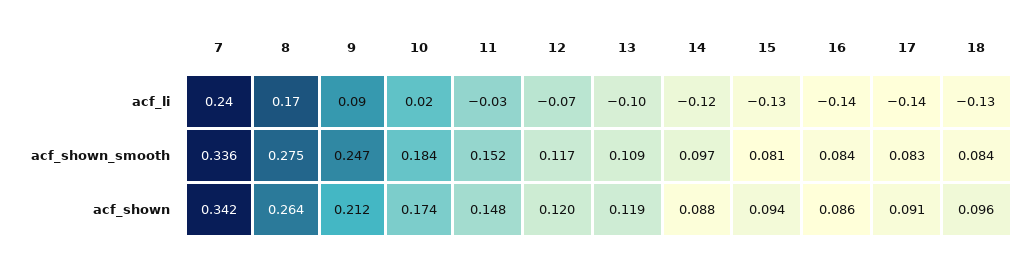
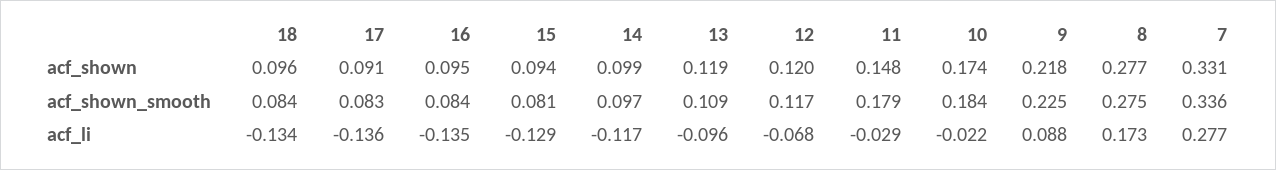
  {
    "7": {
-     "acf_li": 0.24,
+     "acf_li": 0.277,
      "acf_shown_smooth": 0.336,
-     "acf_shown": 0.342
+     "acf_shown": 0.331
    },
    "8": {
      "acf_li": 0.173,
      "acf_shown_smooth": 0.275,
-     "acf_shown": 0.264
+     "acf_shown": 0.277
    },
    "9": {
      "acf_li": 0.088,
-     "acf_shown_smooth": 0.247,
+     "acf_shown_smooth": 0.225,
-     "acf_shown": 0.212
+     "acf_shown": 0.218
    },
    "10": {
-     "acf_li": 0.02,
+     "acf_li": -0.022,
      "acf_shown_smooth": 0.184,
      "acf_shown": 0.174
    },
    "11": {
      "acf_li": -0.029,
-     "acf_shown_smooth": 0.152,
+     "acf_shown_smooth": 0.179,
      "acf_shown": 0.148
    },
    "12": {
      "acf_li": -0.068,
      "acf_shown_smooth": 0.117,
      "acf_shown": 0.12
    },
    "13": {
      "acf_li": -0.096,
      "acf_shown_smooth": 0.109,
      "acf_shown": 0.119
    },
    "14": {
      "acf_li": -0.117,
      "acf_shown_smooth": 0.097,
-     "acf_shown": 0.088
+     "acf_shown": 0.099
    },
    "15": {
      "acf_li": -0.129,
      "acf_shown_smooth": 0.081,
      "acf_shown": 0.094
    },
    "16": {
      "acf_li": -0.135,
      "acf_shown_smooth": 0.084,
-     "acf_shown": 0.086
+     "acf_shown": 0.095
    },
    "17": {
      "acf_li": -0.136,
      "acf_shown_smooth": 0.083,
      "acf_shown": 0.091
    },
    "18": {
      "acf_li": -0.134,
      "acf_shown_smooth": 0.084,
      "acf_shown": 0.096
    }
  }

